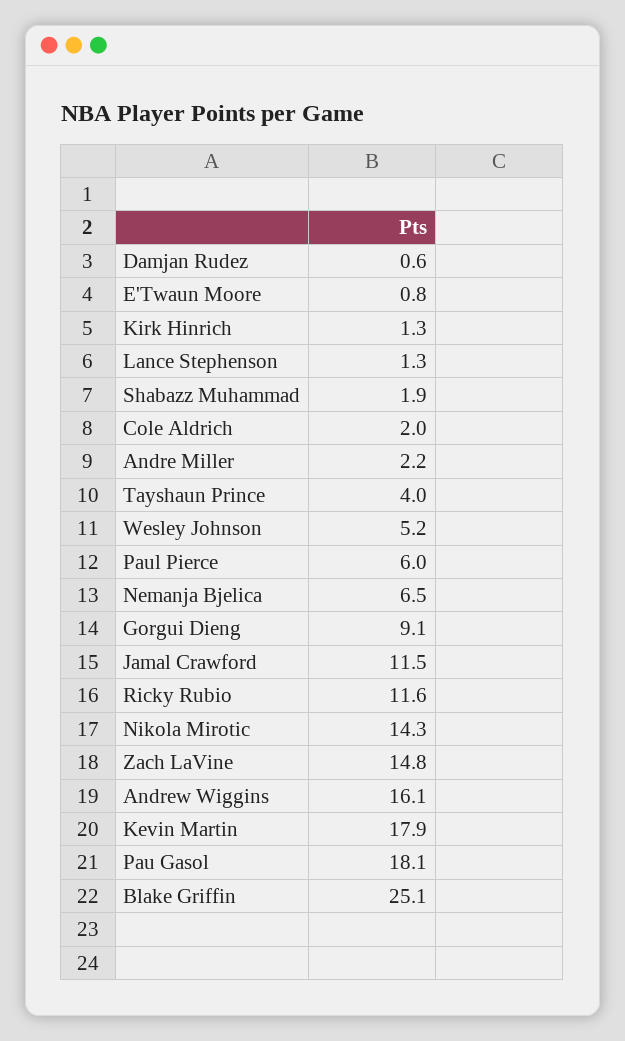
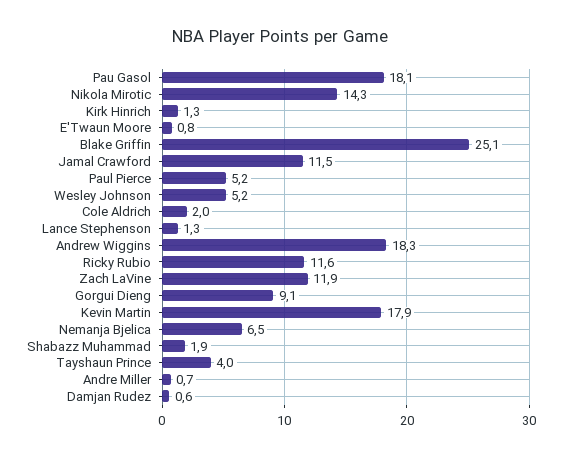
  {
    "Damjan Rudez": 0.6,
    "E'Twaun Moore": 0.8,
    "Kirk Hinrich": 1.3,
    "Lance Stephenson": 1.3,
    "Shabazz Muhammad": 1.9,
    "Cole Aldrich": 2,
-   "Andre Miller": 2.2,
+   "Andre Miller": 0.7,
    "Tayshaun Prince": 4,
    "Wesley Johnson": 5.2,
-   "Paul Pierce": 6,
+   "Paul Pierce": 5.2,
    "Nemanja Bjelica": 6.5,
    "Gorgui Dieng": 9.1,
    "Jamal Crawford": 11.5,
    "Ricky Rubio": 11.6,
    "Nikola Mirotic": 14.3,
-   "Zach LaVine": 14.8,
+   "Zach LaVine": 11.9,
-   "Andrew Wiggins": 16.1,
+   "Andrew Wiggins": 18.3,
    "Kevin Martin": 17.9,
    "Pau Gasol": 18.1,
    "Blake Griffin": 25.1
  }

